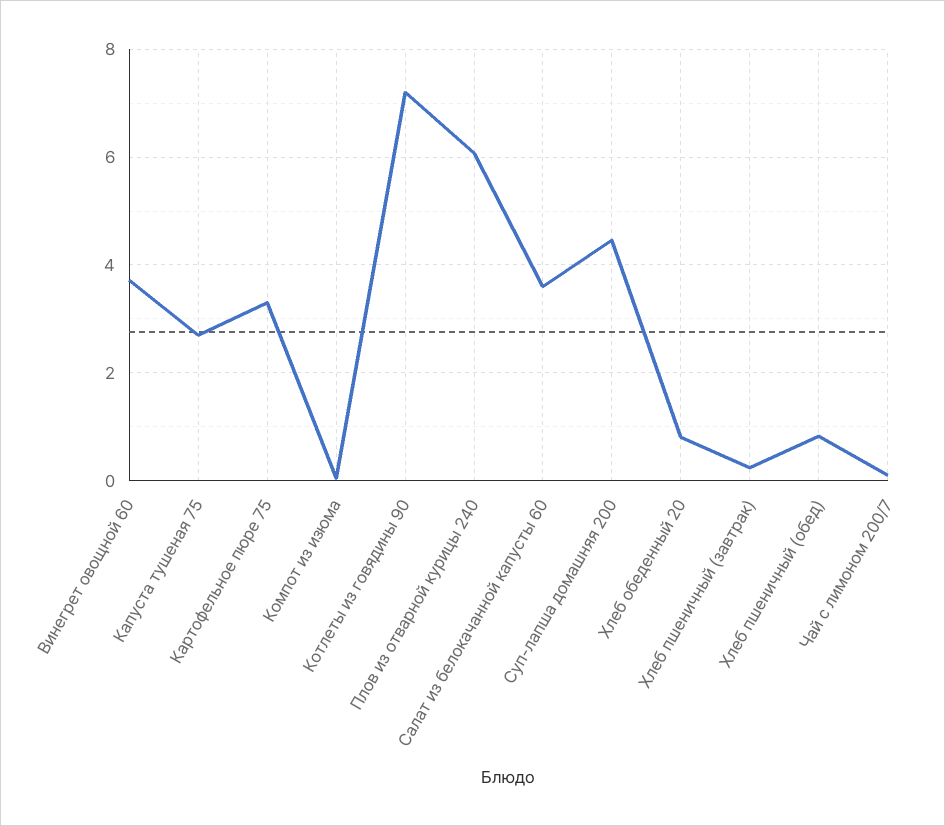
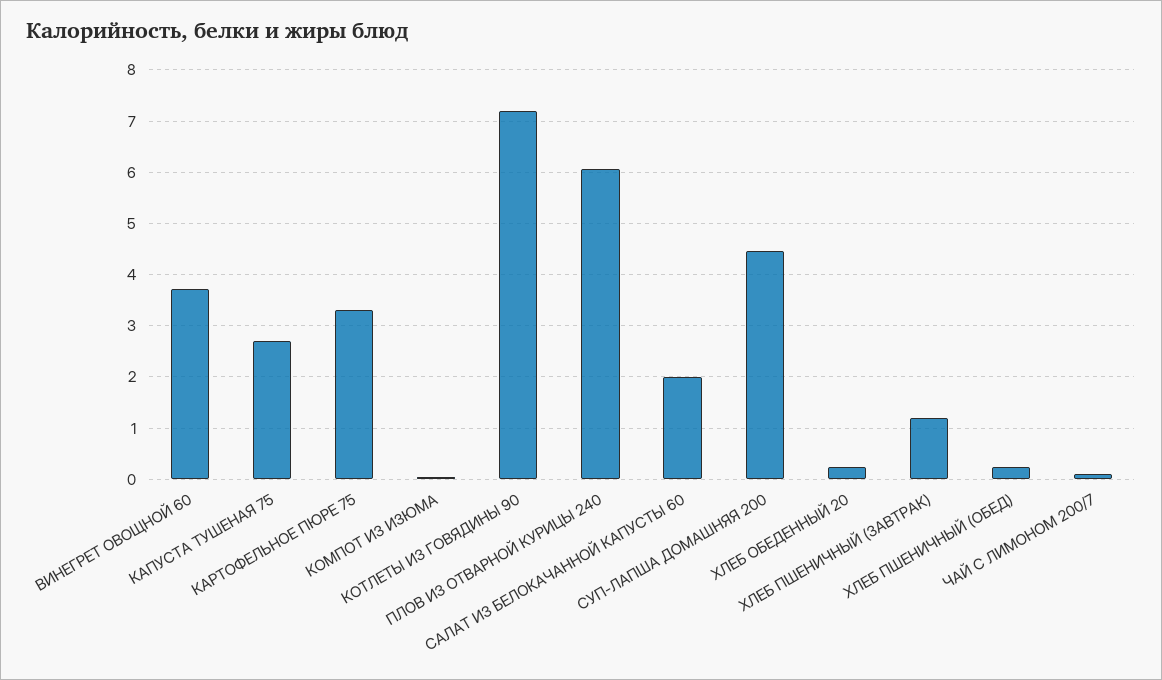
  {
    "Винегрет овощной 60": 3.8,
    "Капуста тушеная 75": 2.8,
    "Картофельное пюре 75": 3.4,
    "Компот из изюма": 0,
    "Котлеты из говядины 90": 7.2,
    "Плов из отварной курицы 240": 6,
-   "Салат из белокачанной капусты 60": 3.6,
+   "Салат из белокачанной капусты 60": 2,
    "Суп-лапша домашняя 200": 4.4,
-   "Хлеб обеденный 20": 0.8,
+   "Хлеб обеденный 20": 0.2,
-   "Хлеб пшеничный (завтрак)": 0.2,
+   "Хлеб пшеничный (завтрак)": 1.2,
-   "Хлеб пшеничный (обед)": 0.8,
+   "Хлеб пшеничный (обед)": 0.2,
    "Чай с лимоном 200/7": 0.2
  }

